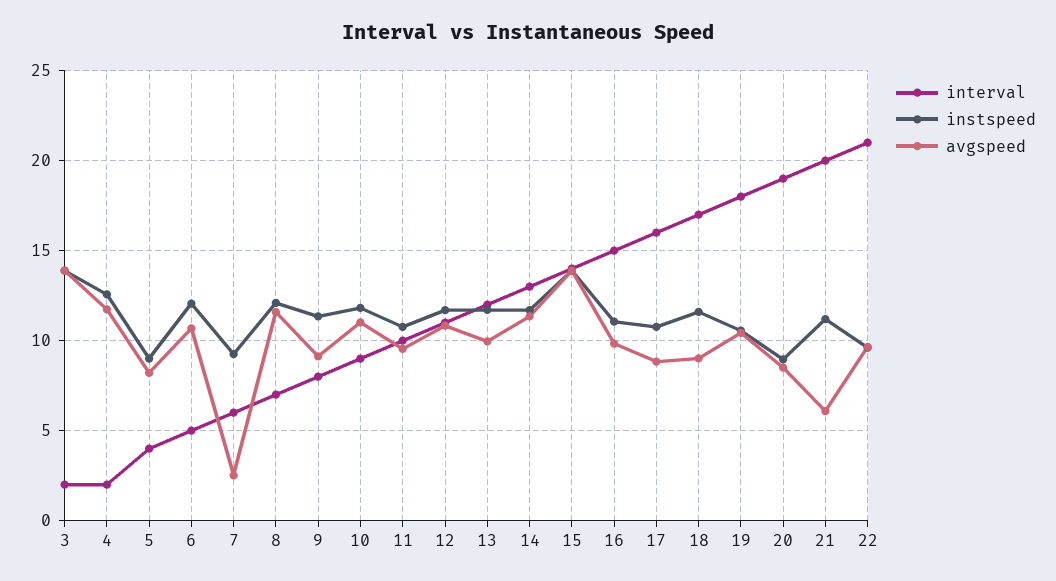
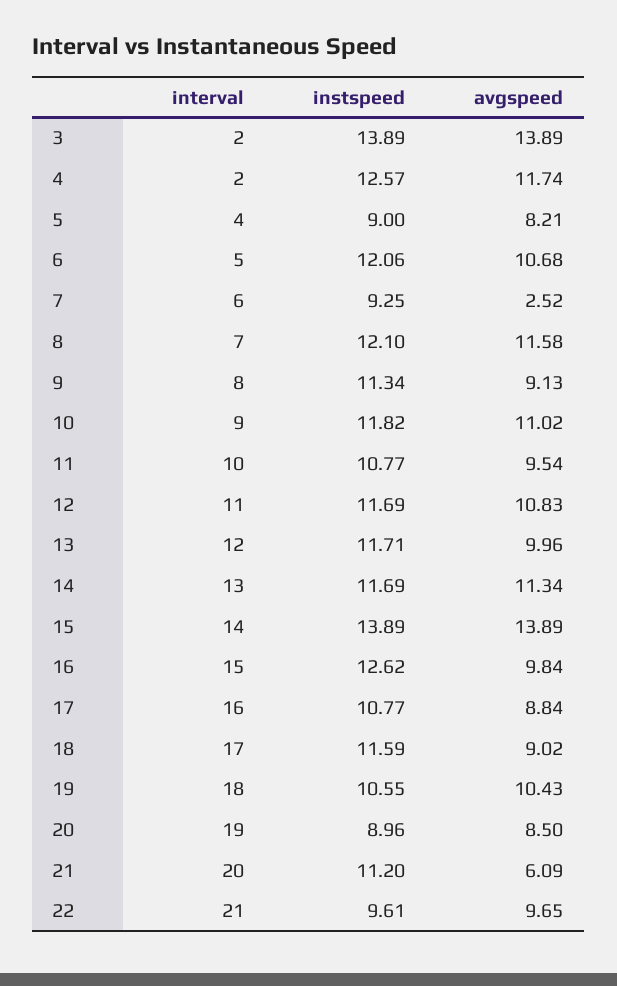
  {
    "interval": {
      "3": 2,
      "4": 2,
      "5": 4,
      "6": 5,
      "7": 6,
      "8": 7,
      "9": 8,
      "10": 9,
      "11": 10,
      "12": 11,
      "13": 12,
      "14": 13,
      "15": 14,
      "16": 15,
      "17": 16,
      "18": 17,
      "19": 18,
      "20": 19,
      "21": 20,
      "22": 21
    },
    "instspeed": {
      "3": 13.89,
      "4": 12.57,
      "5": 9,
      "6": 12.06,
      "7": 9.25,
      "8": 12.1,
      "9": 11.34,
      "10": 11.82,
      "11": 10.77,
      "12": 11.69,
      "13": 11.71,
      "14": 11.69,
      "15": 13.89,
-     "16": 11,
+     "16": 12.62,
      "17": 10.77,
      "18": 11.59,
      "19": 10.55,
      "20": 8.96,
      "21": 11.2,
      "22": 9.61
    },
    "avgspeed": {
      "3": 13.89,
      "4": 11.74,
      "5": 8.21,
      "6": 10.68,
      "7": 2.52,
      "8": 11.58,
      "9": 9.13,
      "10": 11.02,
      "11": 9.54,
      "12": 10.83,
      "13": 9.96,
      "14": 11.34,
      "15": 13.89,
      "16": 9.84,
      "17": 8.84,
      "18": 9.02,
      "19": 10.43,
      "20": 8.5,
      "21": 6.09,
      "22": 9.65
    }
  }

